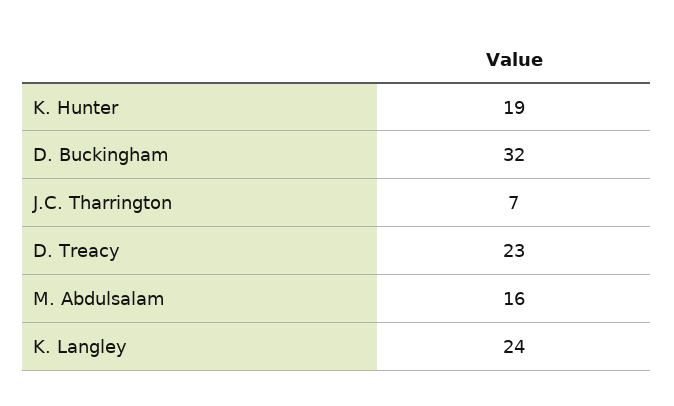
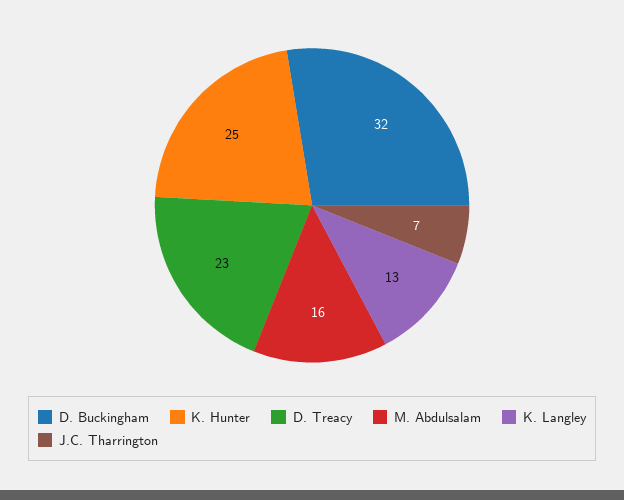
  {
-   "K. Hunter": 19,
+   "K. Hunter": 25,
    "D. Buckingham": 32,
    "J.C. Tharrington": 7,
    "D. Treacy": 23,
    "M. Abdulsalam": 16,
-   "K. Langley": 24
+   "K. Langley": 13
  }

